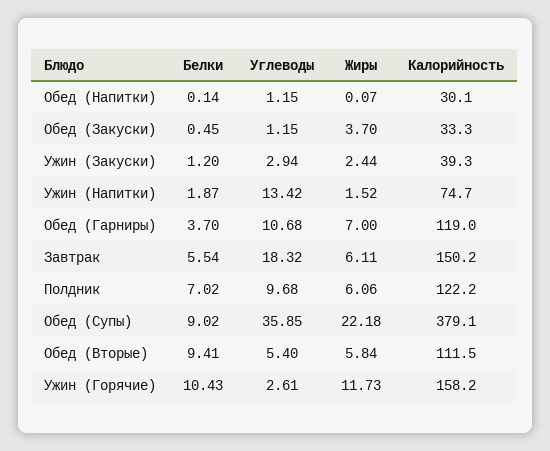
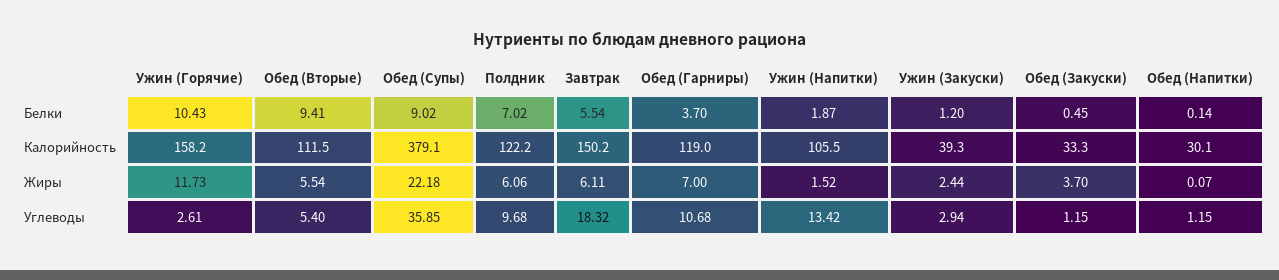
  {
    "Белки": {
      "Обед (Напитки)": 0.14,
      "Обед (Закуски)": 0.45,
      "Ужин (Закуски)": 1.2,
      "Ужин (Напитки)": 1.87,
      "Обед (Гарниры)": 3.7,
      "Завтрак": 5.54,
      "Полдник": 7.02,
      "Обед (Супы)": 9.02,
      "Обед (Вторые)": 9.41,
      "Ужин (Горячие)": 10.43
    },
    "Углеводы": {
      "Обед (Напитки)": 1.15,
      "Обед (Закуски)": 1.15,
      "Ужин (Закуски)": 2.94,
      "Ужин (Напитки)": 13.42,
      "Обед (Гарниры)": 10.68,
      "Завтрак": 18.32,
      "Полдник": 9.68,
      "Обед (Супы)": 35.85,
      "Обед (Вторые)": 5.4,
      "Ужин (Горячие)": 2.61
    },
    "Жиры": {
      "Обед (Напитки)": 0.07,
      "Обед (Закуски)": 3.7,
      "Ужин (Закуски)": 2.44,
      "Ужин (Напитки)": 1.52,
      "Обед (Гарниры)": 7,
      "Завтрак": 6.11,
      "Полдник": 6.06,
      "Обед (Супы)": 22.18,
-     "Обед (Вторые)": 5.84,
+     "Обед (Вторые)": 5.54,
      "Ужин (Горячие)": 11.73
    },
    "Калорийность": {
      "Обед (Напитки)": 30.1,
      "Обед (Закуски)": 33.3,
      "Ужин (Закуски)": 39.3,
-     "Ужин (Напитки)": 74.7,
+     "Ужин (Напитки)": 105.5,
      "Обед (Гарниры)": 119,
      "Завтрак": 150.2,
      "Полдник": 122.2,
      "Обед (Супы)": 379.1,
      "Обед (Вторые)": 111.5,
      "Ужин (Горячие)": 158.2
    }
  }

